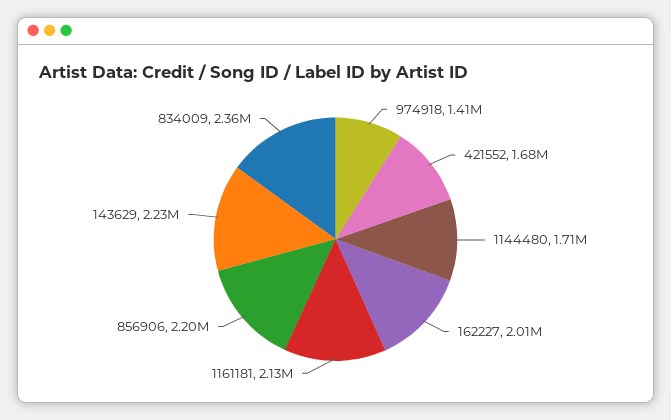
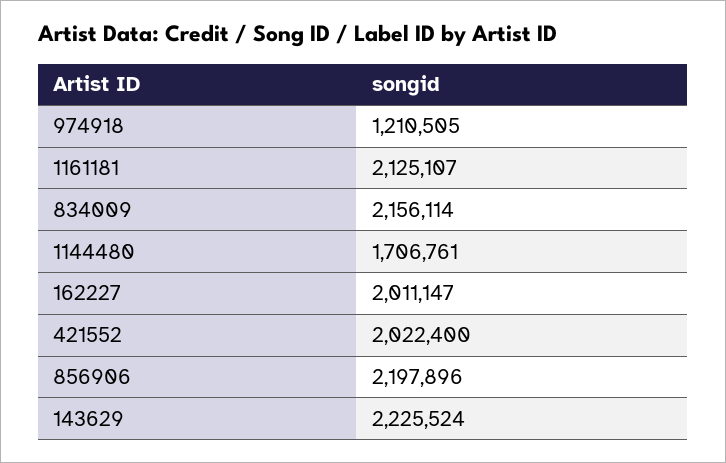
  {
-   "974918": 1410000,
+   "974918": 1210505,
-   "421552": 1680000,
+   "421552": 2022400,
    "1144480": 1706761,
    "162227": 2011147,
    "1161181": 2125107,
    "856906": 2197896,
    "143629": 2225524,
-   "834009": 2360000
+   "834009": 2156114
  }

